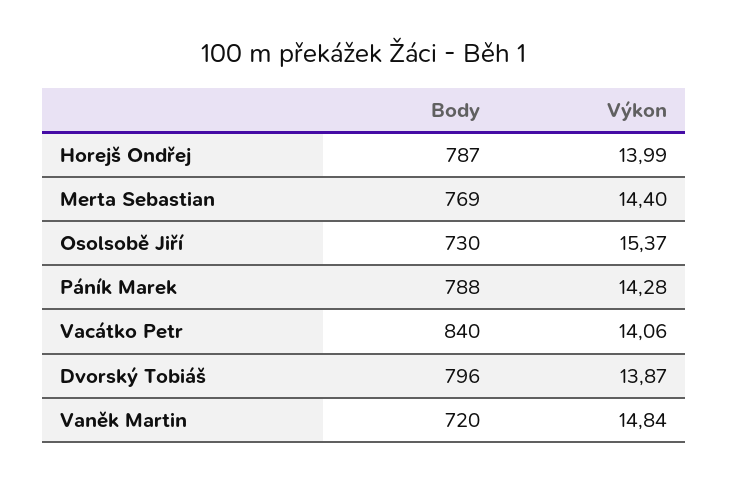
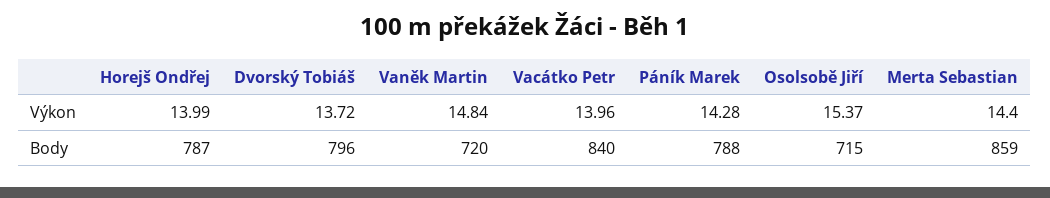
  {
    "Body": {
      "Horejš Ondřej": 787,
-     "Merta Sebastian": 769,
+     "Merta Sebastian": 859,
-     "Osolsobě Jiří": 730,
+     "Osolsobě Jiří": 715,
      "Páník Marek": 788,
      "Vacátko Petr": 840,
      "Dvorský Tobiáš": 796,
      "Vaněk Martin": 720
    },
    "Výkon": {
      "Horejš Ondřej": 13.99,
      "Merta Sebastian": 14.4,
      "Osolsobě Jiří": 15.37,
      "Páník Marek": 14.28,
-     "Vacátko Petr": 14.06,
+     "Vacátko Petr": 13.96,
-     "Dvorský Tobiáš": 13.87,
+     "Dvorský Tobiáš": 13.72,
      "Vaněk Martin": 14.84
    }
  }

